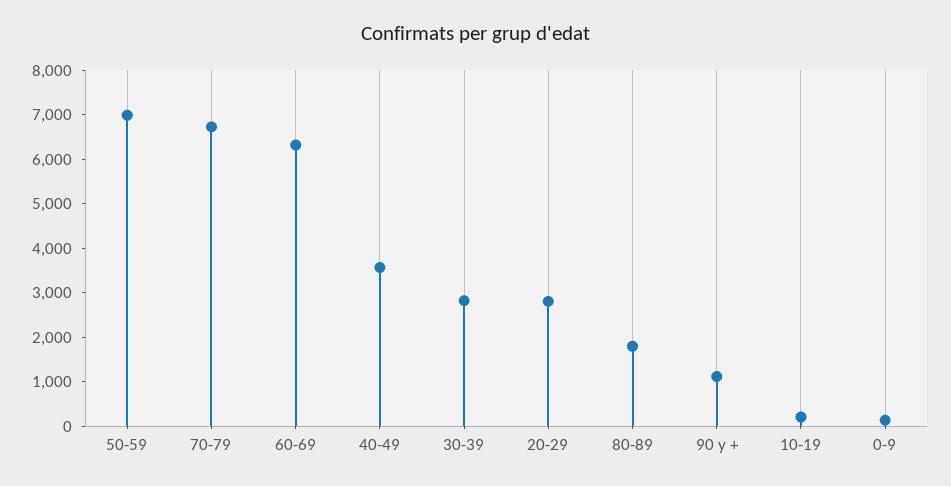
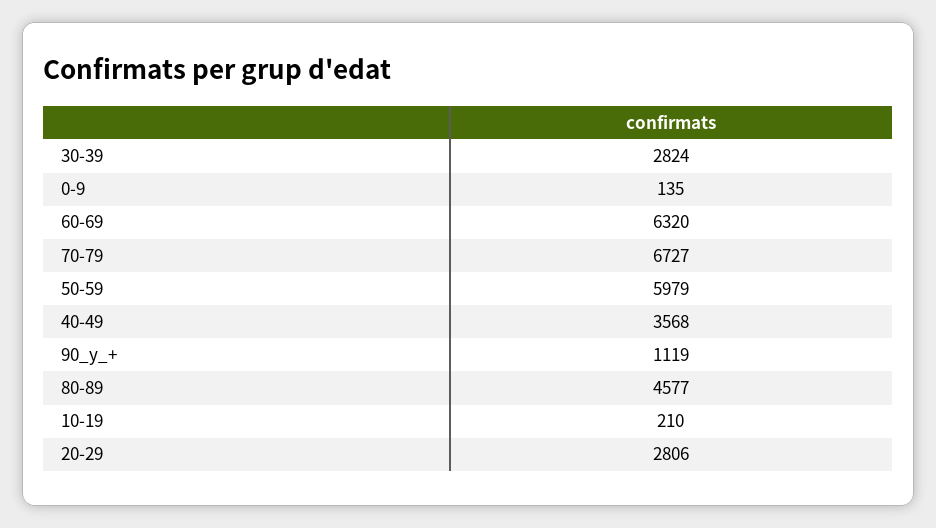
  {
-   "50-59": 7000,
+   "50-59": 5979,
    "70-79": 6727,
    "60-69": 6320,
    "40-49": 3568,
    "30-39": 2824,
    "20-29": 2806,
-   "80-89": 1800,
+   "80-89": 4577,
    "90 y +": 1119,
    "10-19": 210,
    "0-9": 135
  }

